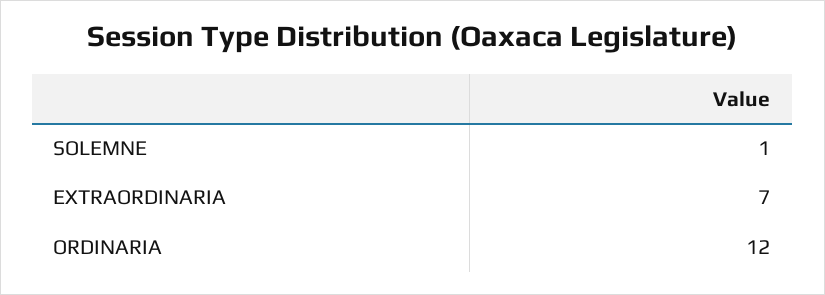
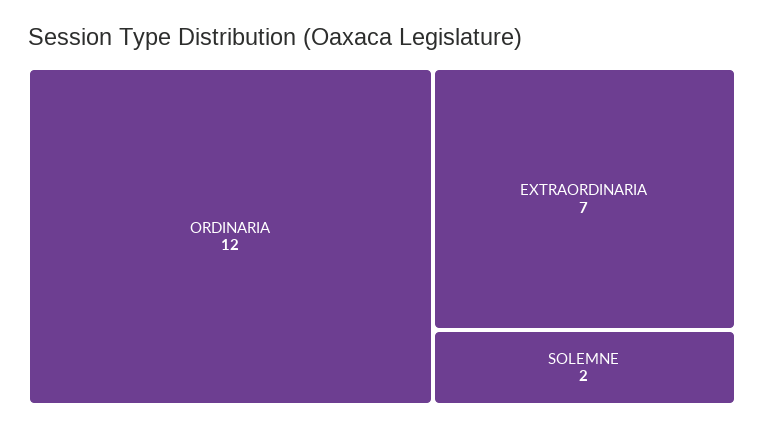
  {
-   "SOLEMNE": 1,
+   "SOLEMNE": 2,
    "EXTRAORDINARIA": 7,
    "ORDINARIA": 12
  }

